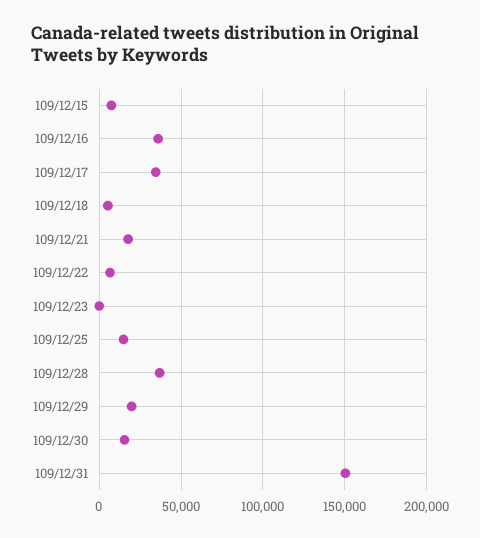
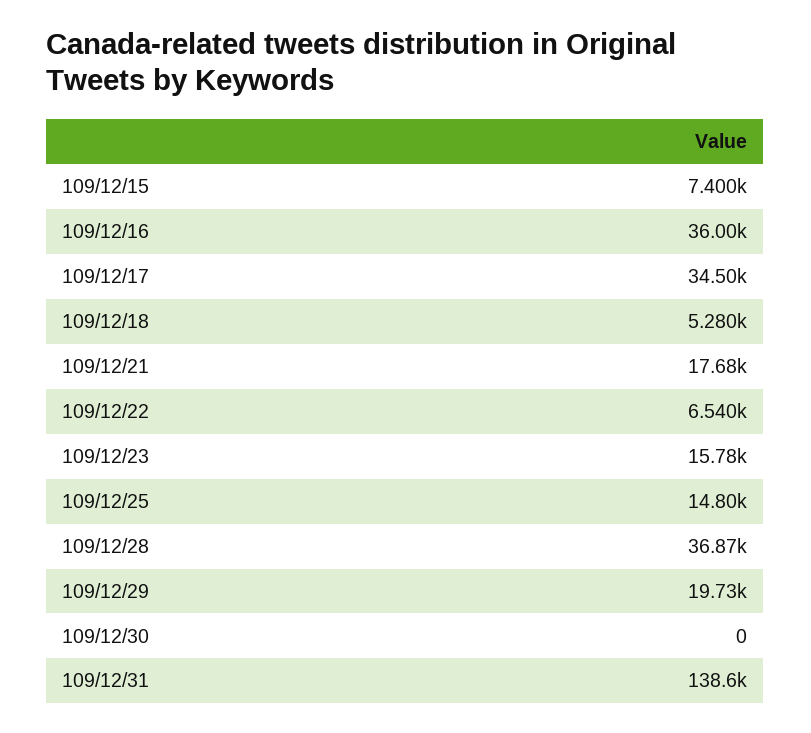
  {
    "109/12/15": 7400,
    "109/12/16": 36000,
    "109/12/17": 34500,
    "109/12/18": 5280,
    "109/12/21": 17680,
    "109/12/22": 6540,
-   "109/12/23": 0,
+   "109/12/23": 15780,
    "109/12/25": 14800,
    "109/12/28": 36870,
    "109/12/29": 19730,
-   "109/12/30": 15000,
+   "109/12/30": 0,
-   "109/12/31": 150000
+   "109/12/31": 138600
  }

